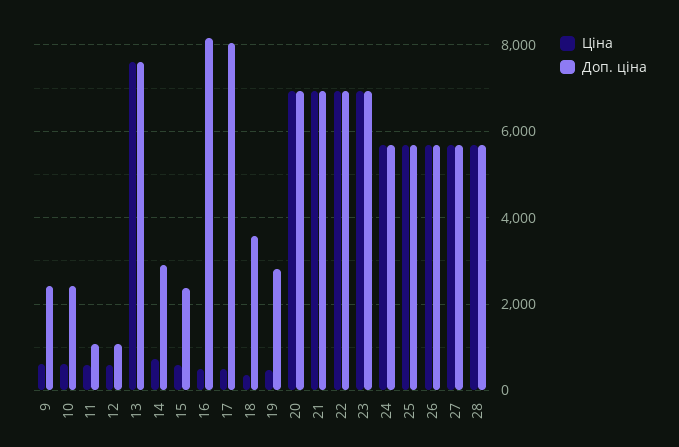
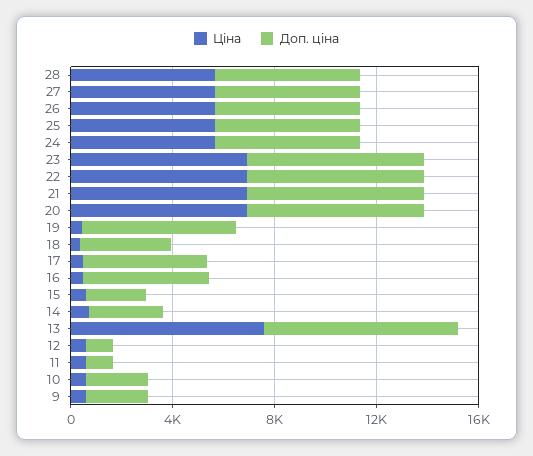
  {
    "Ціна": {
      "9": 600,
      "10": 600,
      "11": 600,
      "12": 600,
      "13": 7600,
      "14": 800,
      "15": 600,
      "16": 400,
      "17": 400,
      "18": 400,
      "19": 400,
      "20": 7000,
      "21": 7000,
      "22": 7000,
      "23": 7000,
      "24": 5600,
      "25": 5600,
      "26": 5600,
      "27": 5600,
      "28": 5600
    },
    "Доп. ціна": {
      "9": 2400,
      "10": 2400,
      "11": 1000,
      "12": 1000,
      "13": 7600,
      "14": 2800,
      "15": 2400,
-     "16": 8200,
+     "16": 5000,
-     "17": 8000,
+     "17": 5000,
      "18": 3600,
-     "19": 2800,
+     "19": 6000,
      "20": 7000,
      "21": 7000,
      "22": 7000,
      "23": 7000,
      "24": 5600,
      "25": 5600,
      "26": 5600,
      "27": 5600,
      "28": 5600
    }
  }

